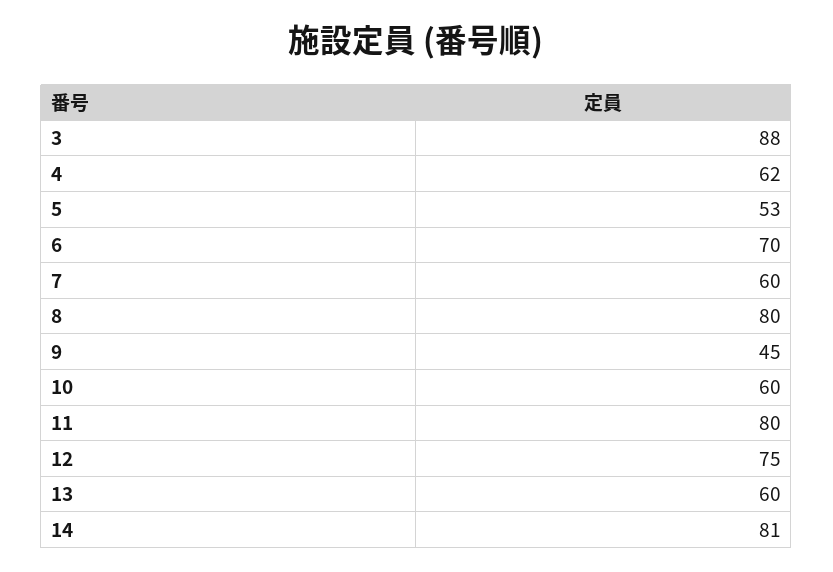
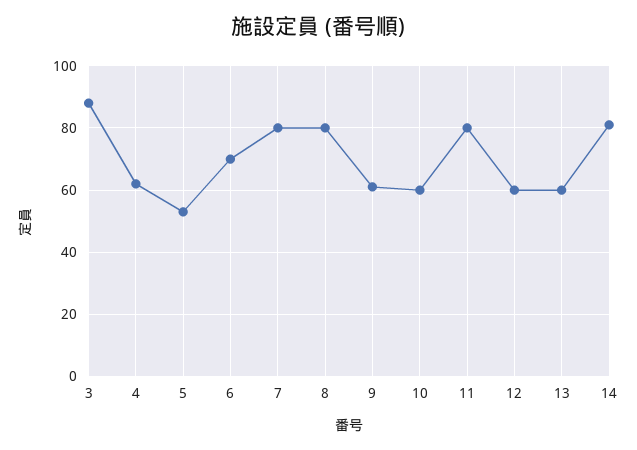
  {
    "3": 88,
    "4": 62,
    "5": 53,
    "6": 70,
-   "7": 60,
+   "7": 80,
    "8": 80,
-   "9": 45,
+   "9": 60,
    "10": 60,
    "11": 80,
-   "12": 75,
+   "12": 60,
    "13": 60,
    "14": 81
  }

